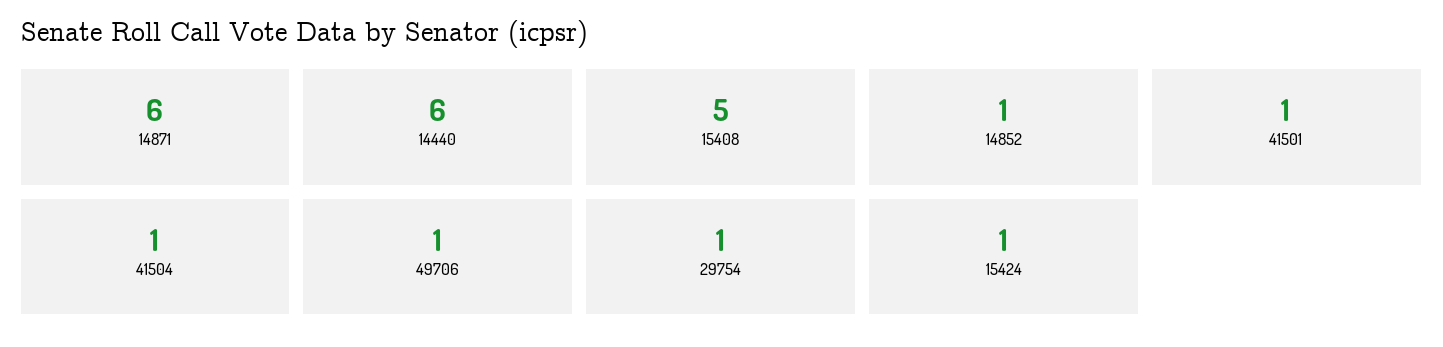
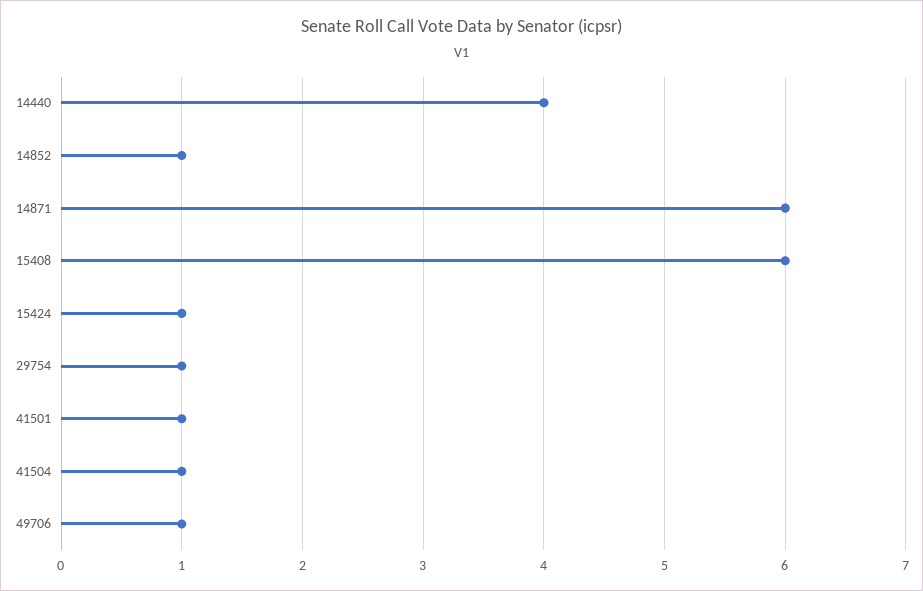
  {
    "14871": 6,
-   "14440": 6,
+   "14440": 4,
-   "15408": 5,
+   "15408": 6,
    "14852": 1,
    "41501": 1,
    "41504": 1,
    "49706": 1,
    "29754": 1,
    "15424": 1
  }

